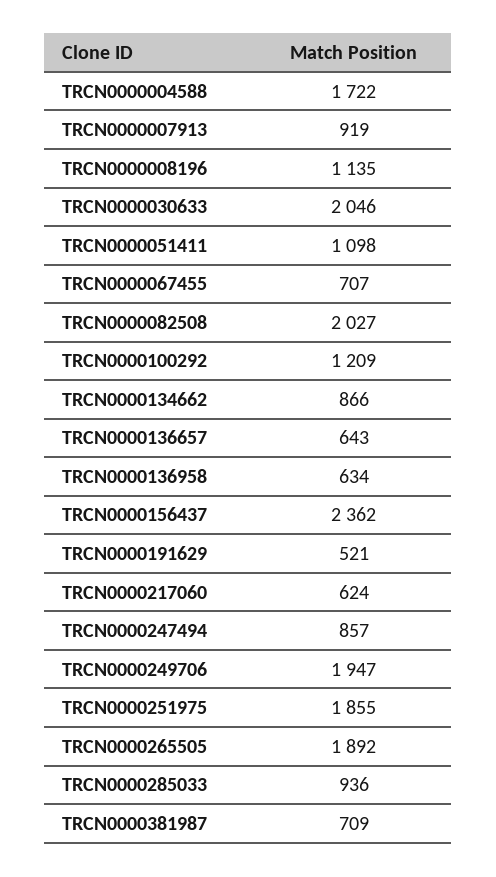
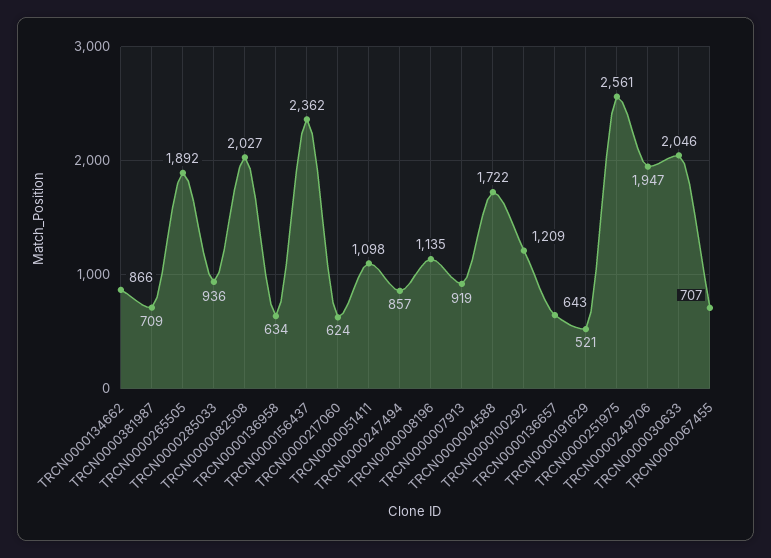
  {
    "TRCN0000004588": 1722,
    "TRCN0000007913": 919,
    "TRCN0000008196": 1135,
    "TRCN0000030633": 2046,
    "TRCN0000051411": 1098,
    "TRCN0000067455": 707,
    "TRCN0000082508": 2027,
    "TRCN0000100292": 1209,
    "TRCN0000134662": 866,
    "TRCN0000136657": 643,
    "TRCN0000136958": 634,
    "TRCN0000156437": 2362,
    "TRCN0000191629": 521,
    "TRCN0000217060": 624,
    "TRCN0000247494": 857,
    "TRCN0000249706": 1947,
-   "TRCN0000251975": 1855,
+   "TRCN0000251975": 2561,
    "TRCN0000265505": 1892,
    "TRCN0000285033": 936,
    "TRCN0000381987": 709
  }

